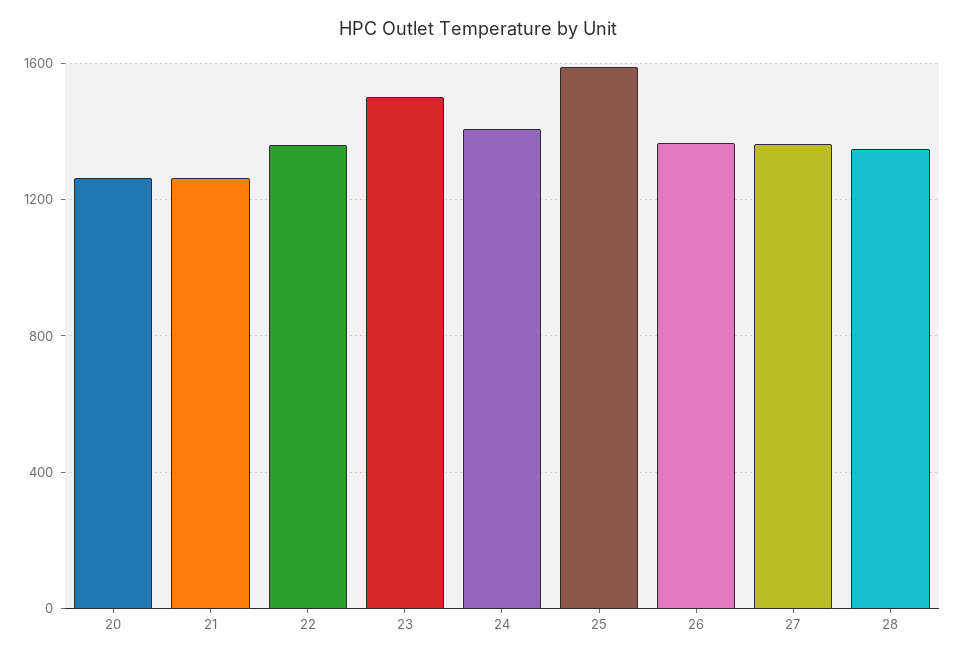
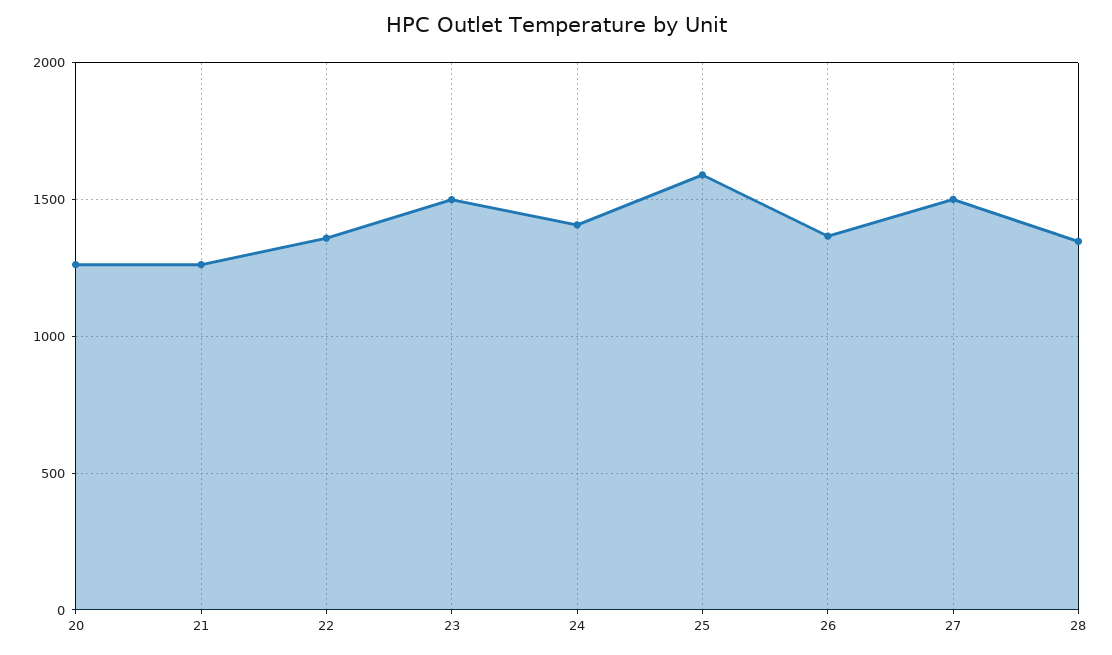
  {
    "20": 1250,
    "21": 1250,
    "22": 1350,
    "23": 1500,
    "24": 1400,
    "25": 1600,
    "26": 1350,
-   "27": 1350,
+   "27": 1500,
    "28": 1350
  }

